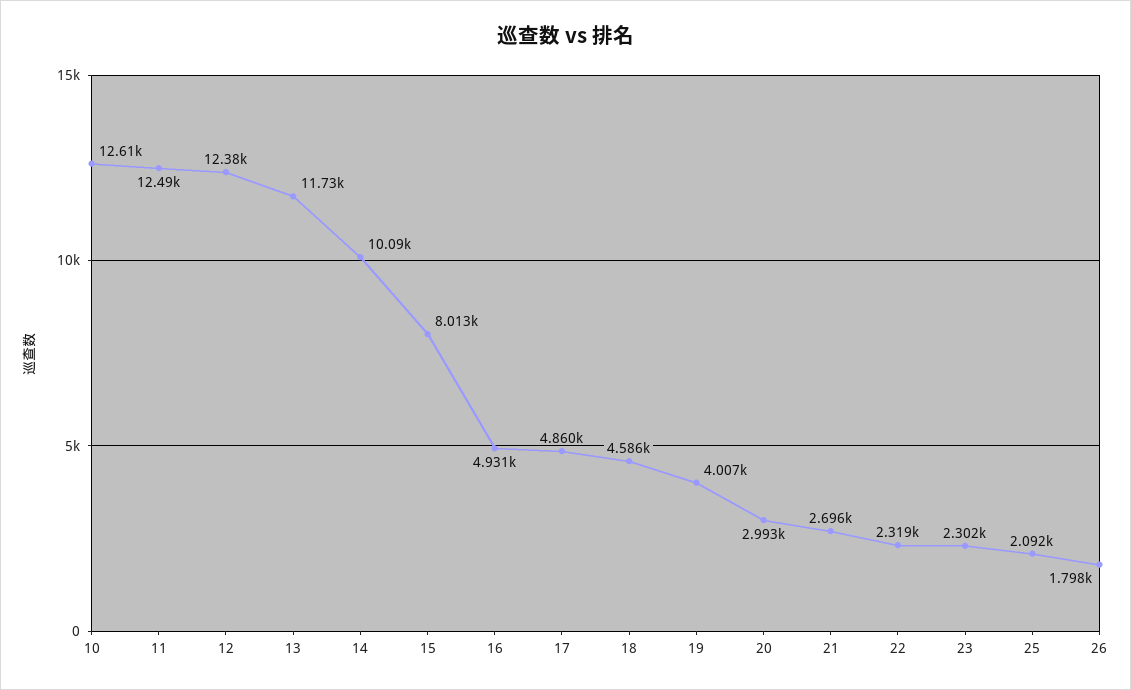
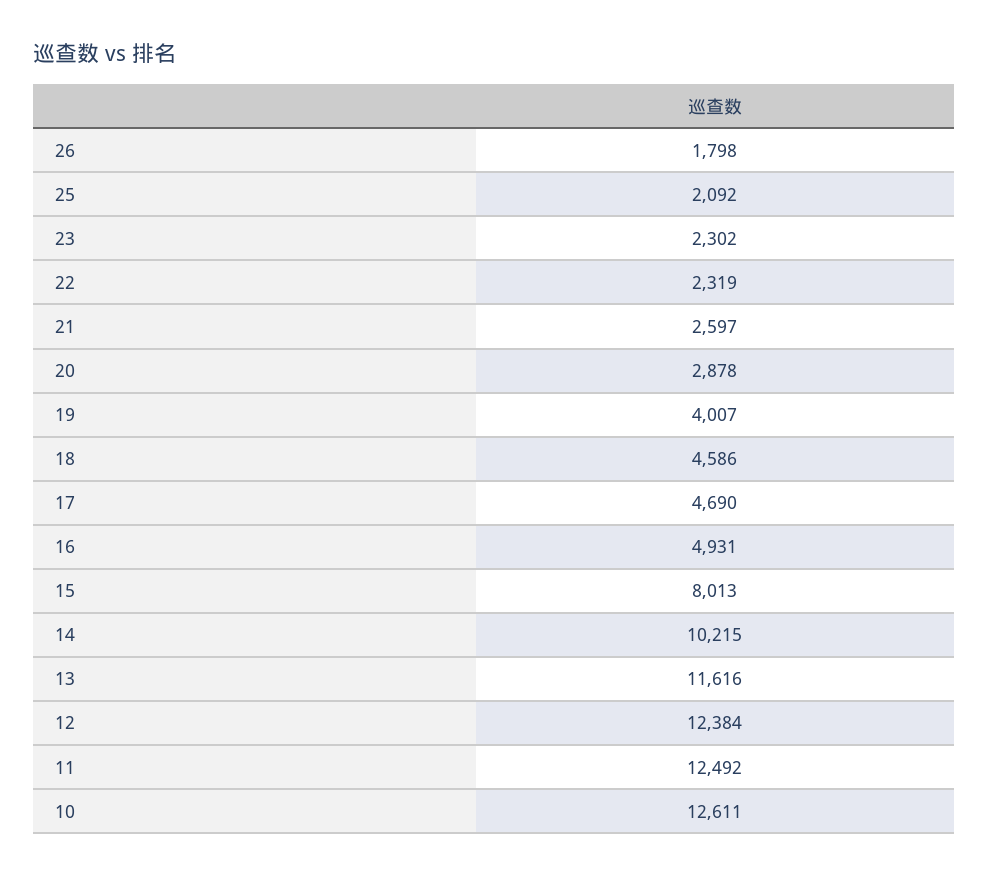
  {
    "10": 12611,
    "11": 12492,
    "12": 12384,
-   "13": 11730,
+   "13": 11616,
-   "14": 10090,
+   "14": 10215,
    "15": 8013,
    "16": 4931,
-   "17": 4860,
+   "17": 4690,
    "18": 4586,
    "19": 4007,
-   "20": 2993,
+   "20": 2878,
-   "21": 2696,
+   "21": 2597,
    "22": 2319,
    "23": 2302,
    "25": 2092,
    "26": 1798
  }

